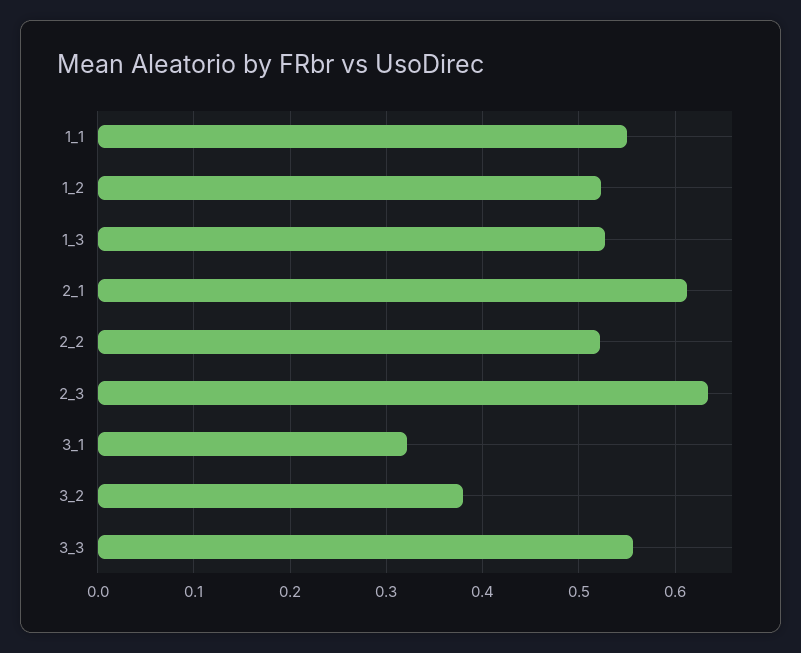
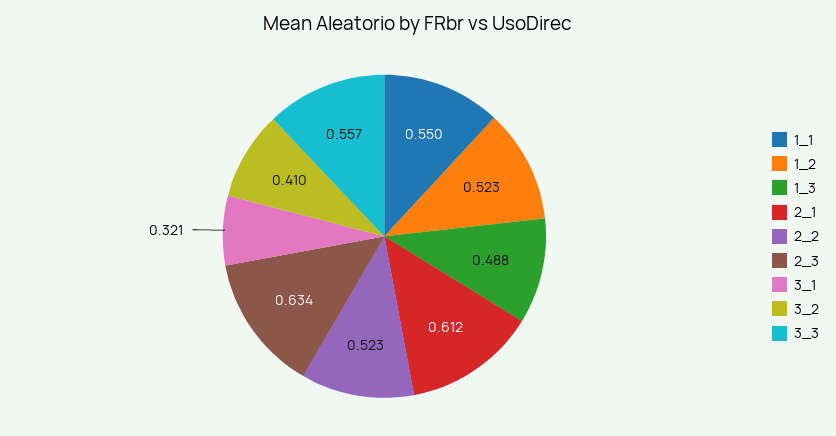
  {
    "1_1": 0.55,
    "1_2": 0.523,
-   "1_3": 0.53,
+   "1_3": 0.488,
    "2_1": 0.612,
    "2_2": 0.523,
    "2_3": 0.634,
    "3_1": 0.321,
-   "3_2": 0.38,
+   "3_2": 0.41,
    "3_3": 0.557
  }

